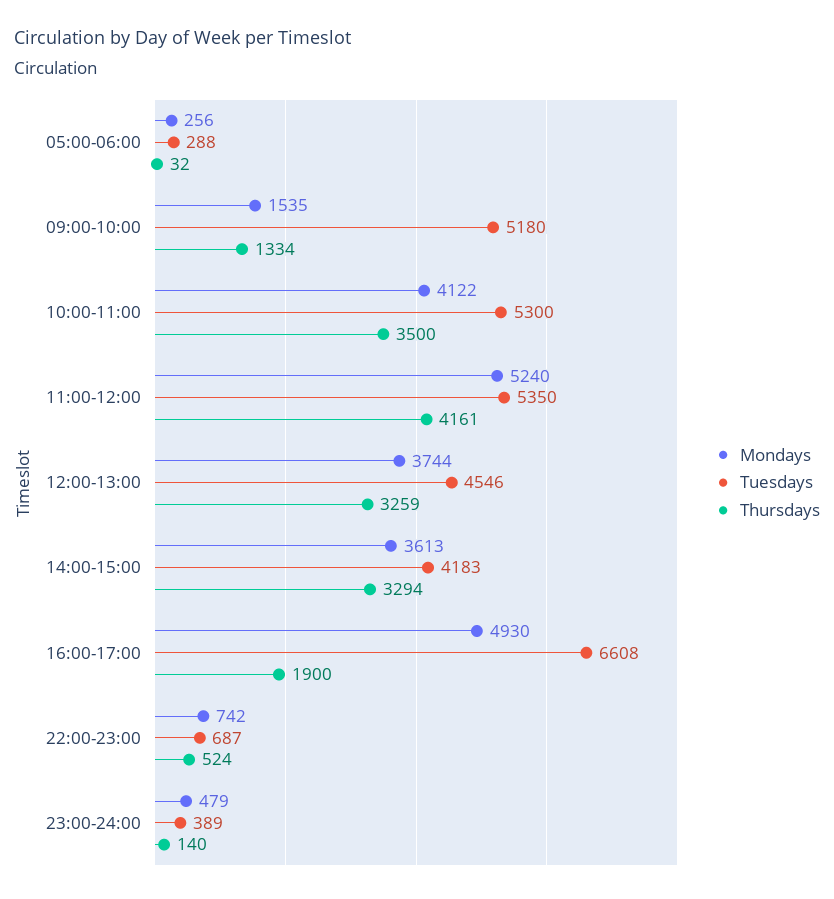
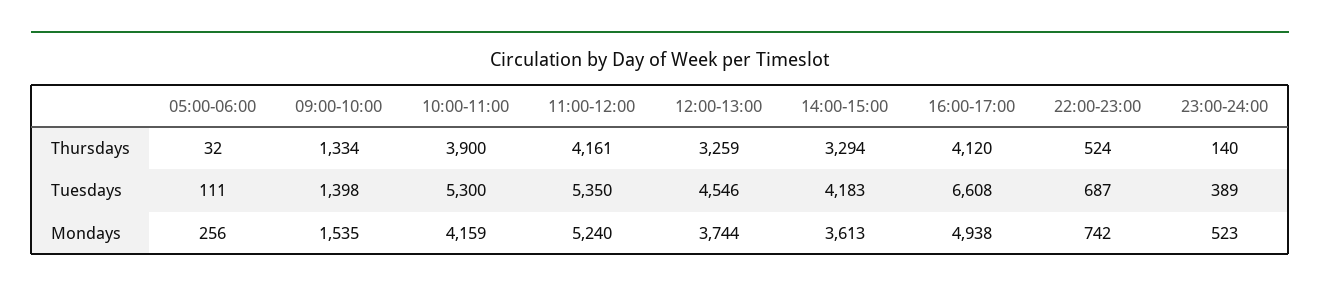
  {
    "Mondays": {
      "05:00-06:00": 256,
      "09:00-10:00": 1535,
-     "10:00-11:00": 4122,
+     "10:00-11:00": 4159,
      "11:00-12:00": 5240,
      "12:00-13:00": 3744,
      "14:00-15:00": 3613,
-     "16:00-17:00": 4930,
+     "16:00-17:00": 4938,
      "22:00-23:00": 742,
-     "23:00-24:00": 479
+     "23:00-24:00": 523
    },
    "Tuesdays": {
-     "05:00-06:00": 288,
+     "05:00-06:00": 111,
-     "09:00-10:00": 5180,
+     "09:00-10:00": 1398,
      "10:00-11:00": 5300,
      "11:00-12:00": 5350,
      "12:00-13:00": 4546,
      "14:00-15:00": 4183,
      "16:00-17:00": 6608,
      "22:00-23:00": 687,
      "23:00-24:00": 389
    },
    "Thursdays": {
      "05:00-06:00": 32,
      "09:00-10:00": 1334,
-     "10:00-11:00": 3500,
+     "10:00-11:00": 3900,
      "11:00-12:00": 4161,
      "12:00-13:00": 3259,
      "14:00-15:00": 3294,
-     "16:00-17:00": 1900,
+     "16:00-17:00": 4120,
      "22:00-23:00": 524,
      "23:00-24:00": 140
    }
  }

